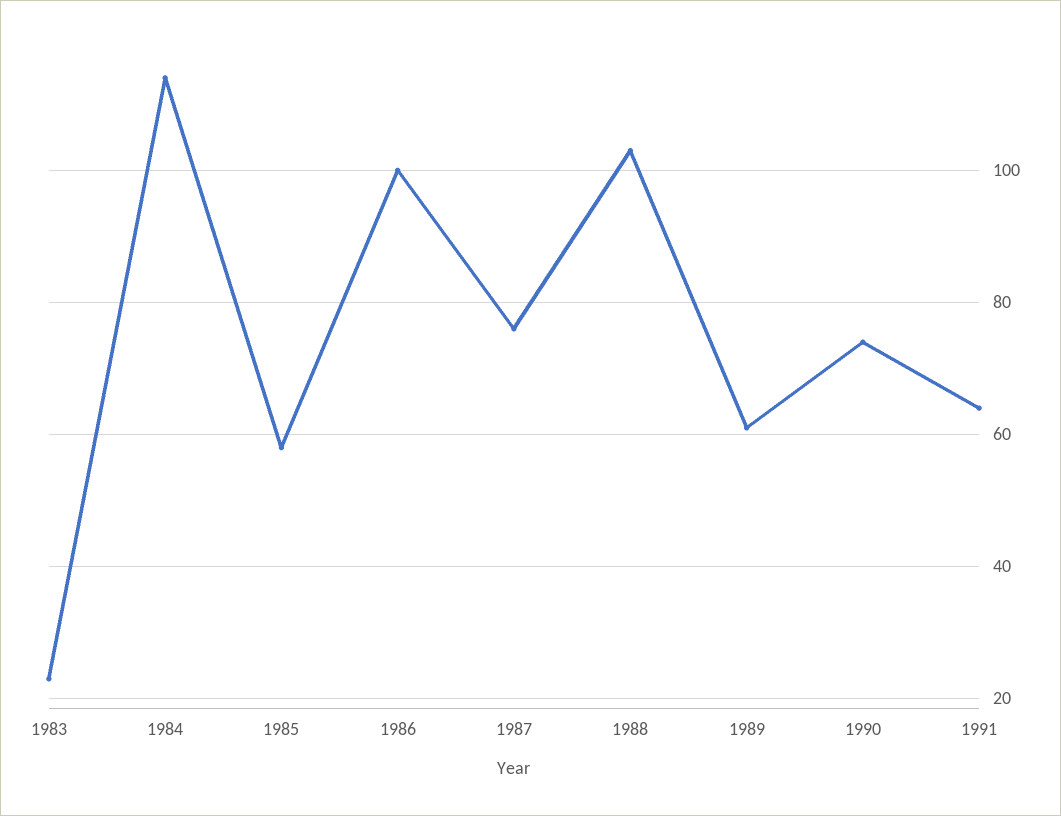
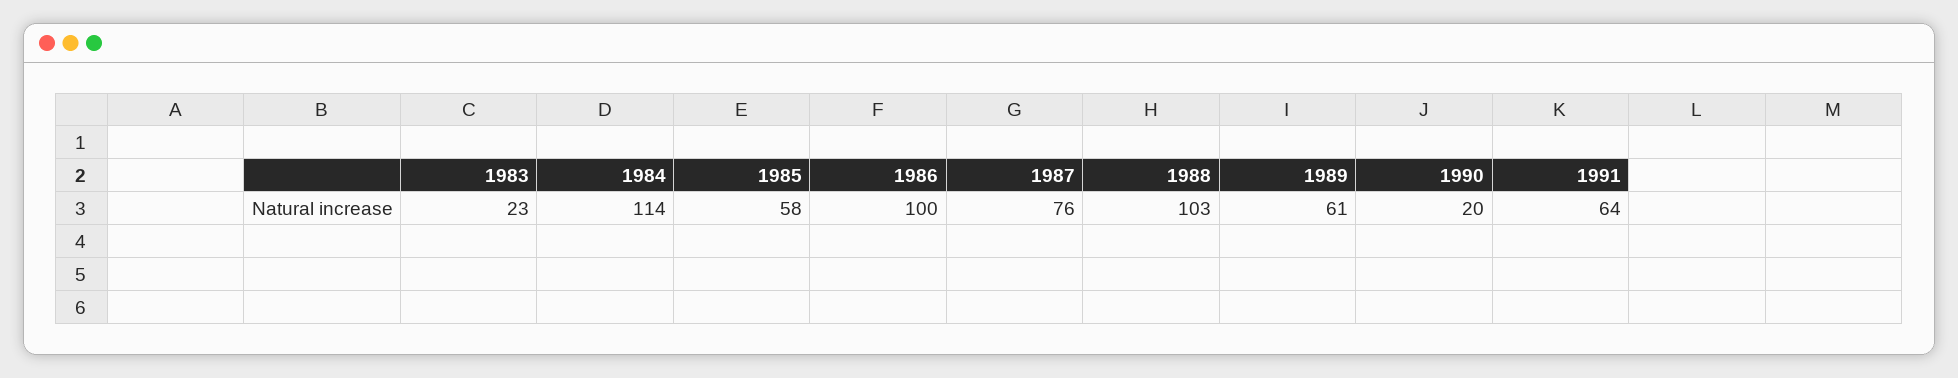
  {
    "1983": 23,
    "1984": 114,
    "1985": 58,
    "1986": 100,
    "1987": 76,
    "1988": 103,
    "1989": 61,
-   "1990": 75,
+   "1990": 20,
    "1991": 64
  }

